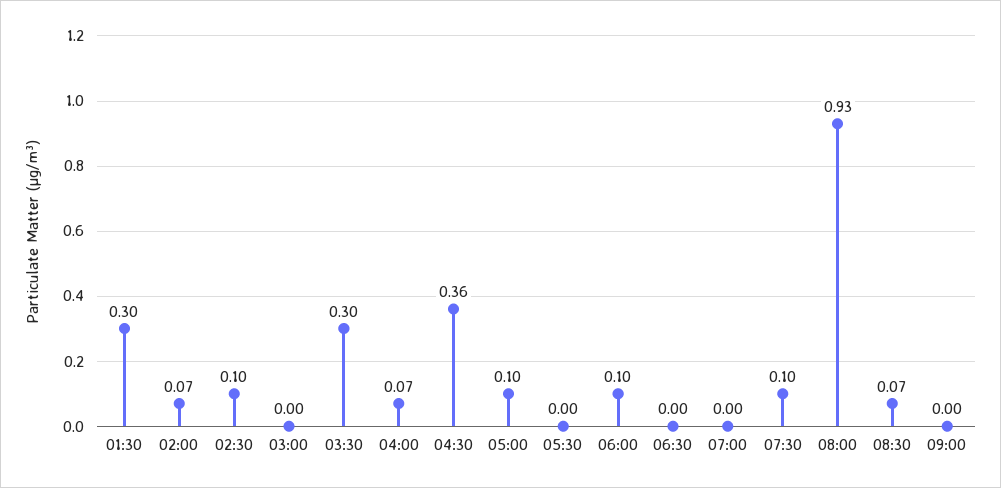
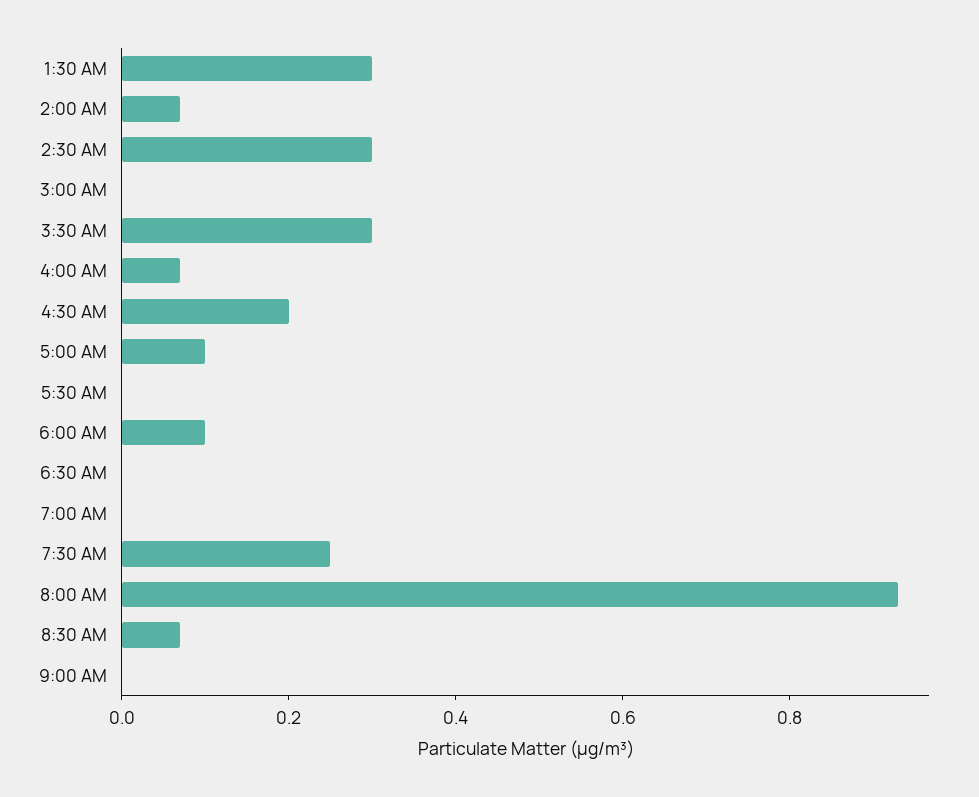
  {
    "01:30": 0.3,
    "02:00": 0.07,
-   "02:30": 0.1,
+   "02:30": 0.3,
    "03:00": 0,
    "03:30": 0.3,
    "04:00": 0.07,
-   "04:30": 0.36,
+   "04:30": 0.2,
    "05:00": 0.1,
    "05:30": 0,
    "06:00": 0.1,
    "06:30": 0,
    "07:00": 0,
-   "07:30": 0.1,
+   "07:30": 0.25,
    "08:00": 0.93,
    "08:30": 0.07,
    "09:00": 0
  }

